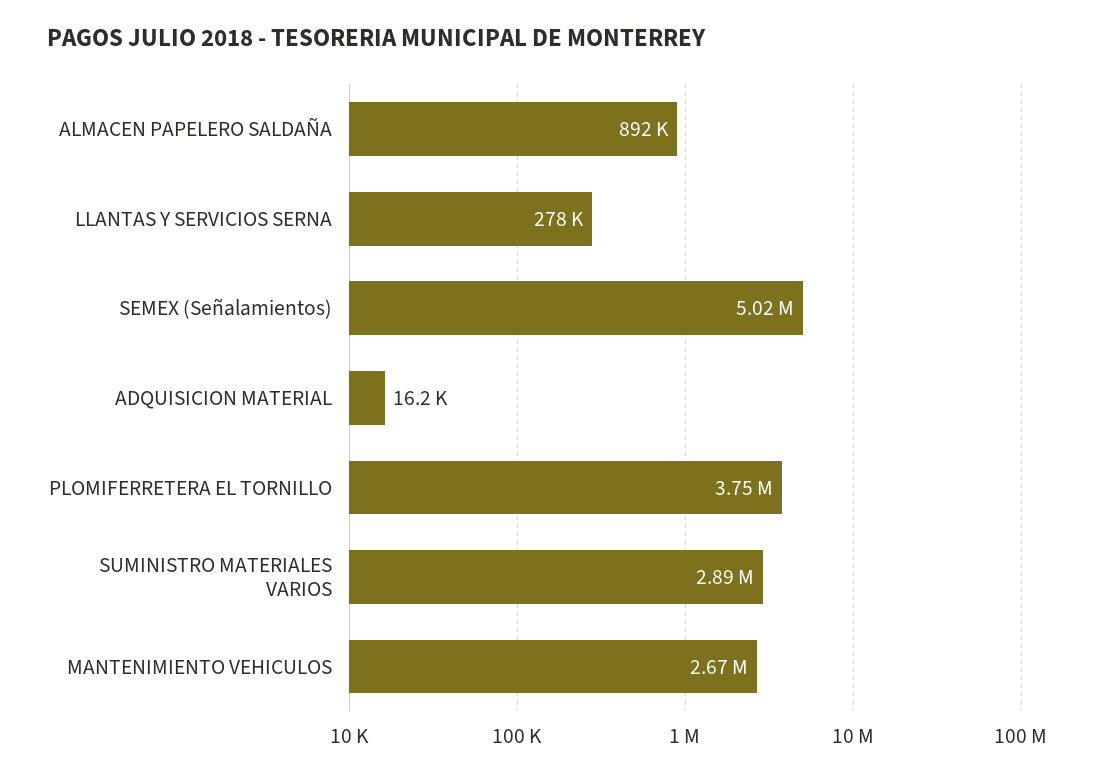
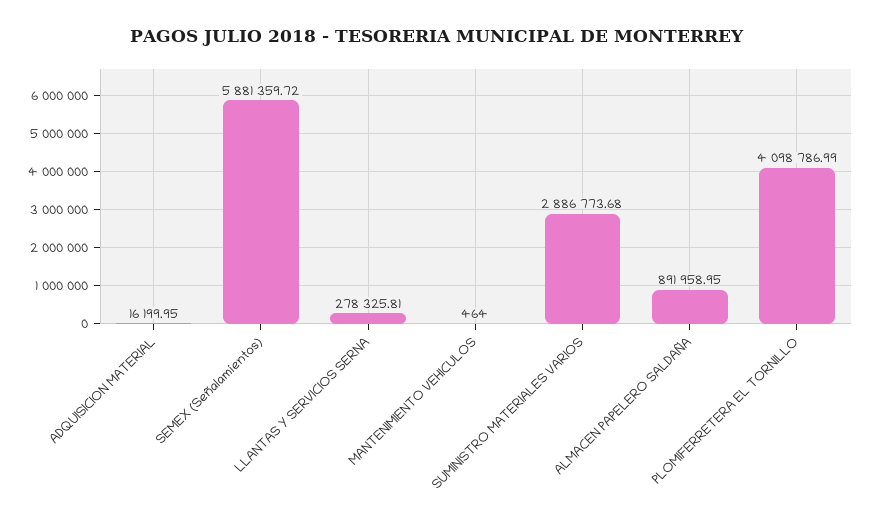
  {
    "ALMACEN PAPELERO SALDAÑA": 891958.95,
    "LLANTAS Y SERVICIOS SERNA": 278325.81,
-   "SEMEX (Señalamientos)": 5020000,
+   "SEMEX (Señalamientos)": 5881359.72,
    "ADQUISICION MATERIAL": 16199.95,
-   "PLOMIFERRETERA EL TORNILLO": 3750000,
+   "PLOMIFERRETERA EL TORNILLO": 4098786.99,
    "SUMINISTRO MATERIALES VARIOS": 2886773.68,
-   "MANTENIMIENTO VEHICULOS": 2670000
+   "MANTENIMIENTO VEHICULOS": 464
  }

